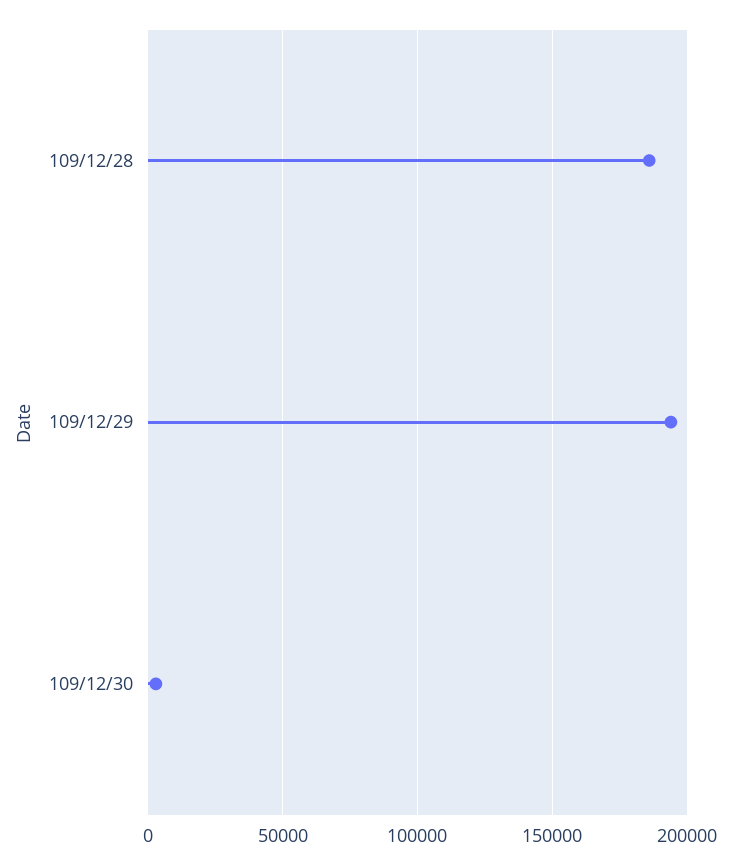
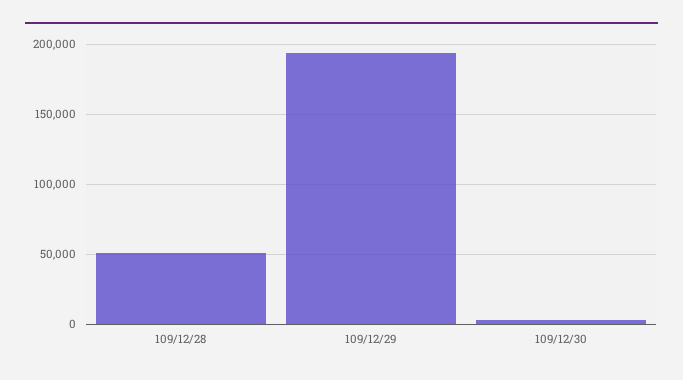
  {
-   "109/12/28": 185000,
+   "109/12/28": 50000,
    "109/12/29": 195000,
    "109/12/30": 5000
  }

